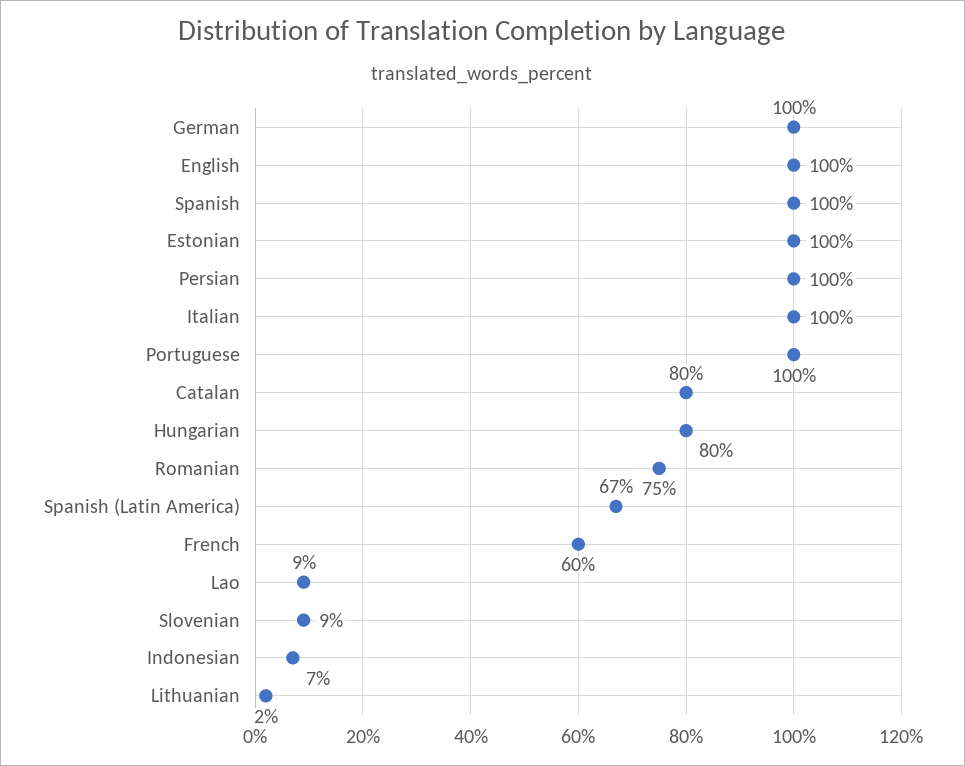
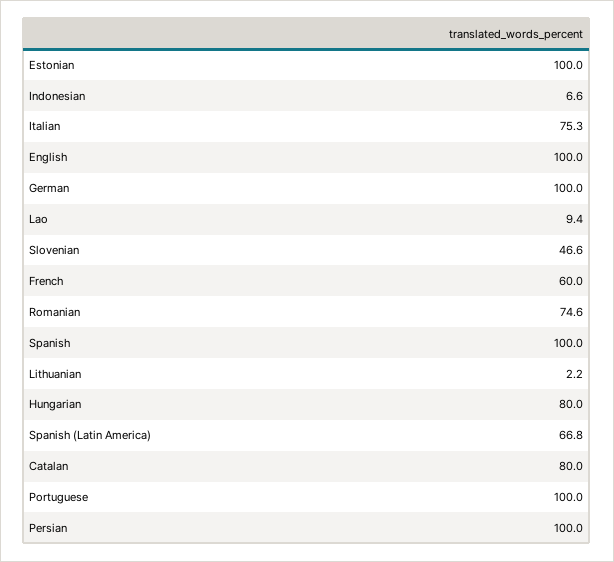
  {
    "German": 100,
    "English": 100,
    "Spanish": 100,
    "Estonian": 100,
    "Persian": 100,
-   "Italian": 100,
+   "Italian": 75.3,
    "Portuguese": 100,
    "Catalan": 80,
    "Hungarian": 80,
    "Romanian": 74.6,
    "Spanish (Latin America)": 66.8,
    "French": 60,
    "Lao": 9.4,
-   "Slovenian": 9,
+   "Slovenian": 46.6,
    "Indonesian": 6.6,
    "Lithuanian": 2.2
  }

